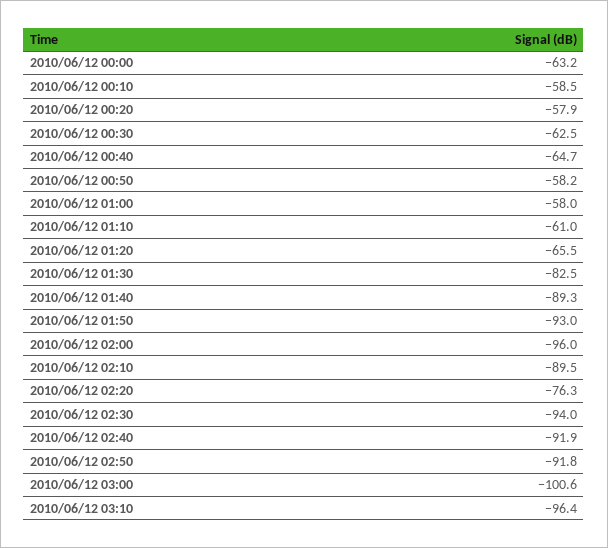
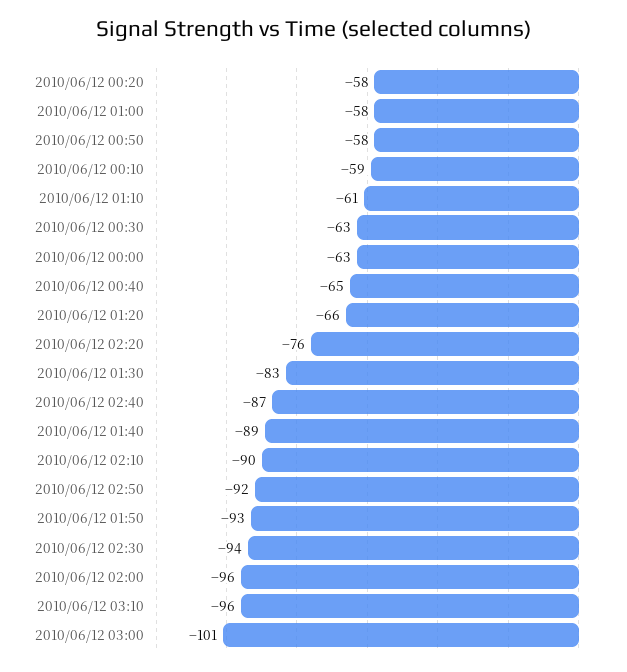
  {
    "2010/06/12 00:00": -63.2,
    "2010/06/12 00:10": -58.5,
    "2010/06/12 00:20": -57.9,
    "2010/06/12 00:30": -62.5,
    "2010/06/12 00:40": -64.7,
    "2010/06/12 00:50": -58.2,
    "2010/06/12 01:00": -58,
    "2010/06/12 01:10": -61,
    "2010/06/12 01:20": -65.5,
    "2010/06/12 01:30": -82.5,
    "2010/06/12 01:40": -89.3,
    "2010/06/12 01:50": -93,
    "2010/06/12 02:00": -96,
    "2010/06/12 02:10": -89.5,
    "2010/06/12 02:20": -76.3,
    "2010/06/12 02:30": -94,
-   "2010/06/12 02:40": -91.9,
+   "2010/06/12 02:40": -87,
    "2010/06/12 02:50": -91.8,
    "2010/06/12 03:00": -100.6,
    "2010/06/12 03:10": -96.4
  }

